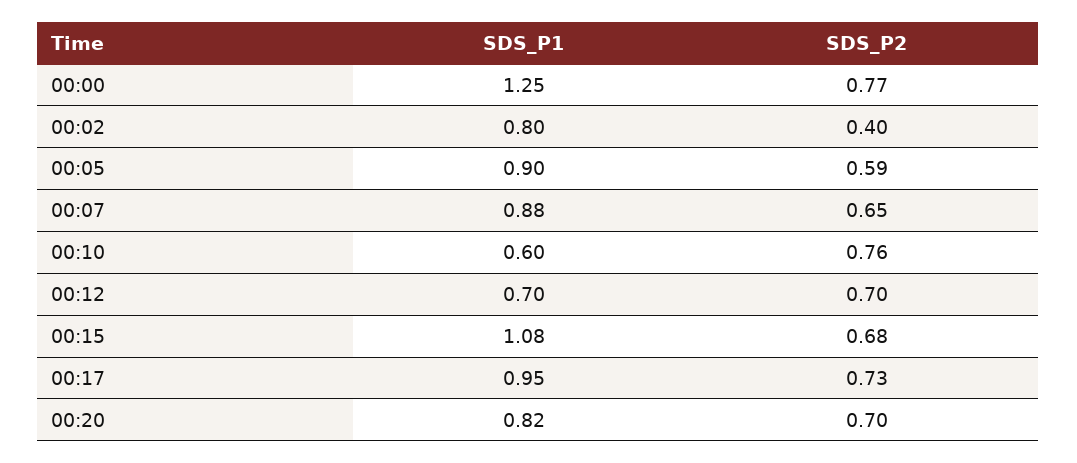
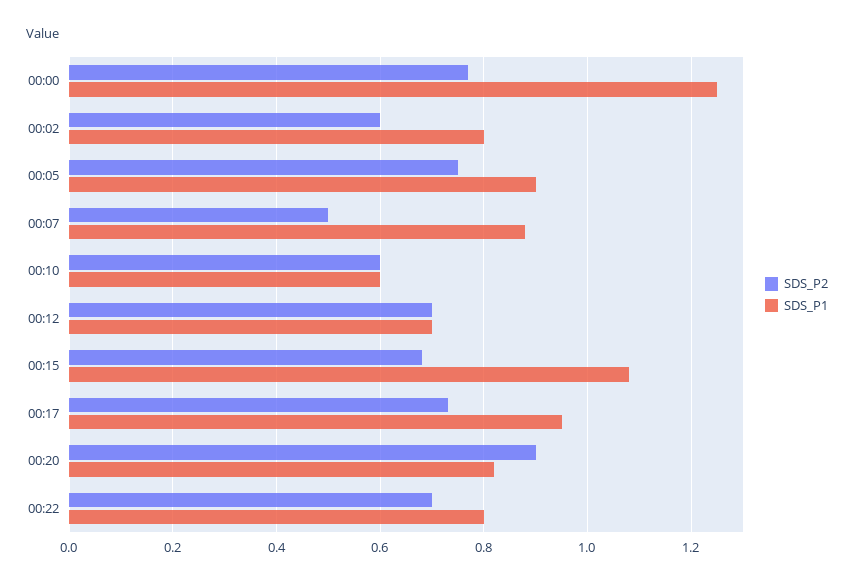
  {
    "SDS_P1": {
      "00:00": 1.25,
      "00:02": 0.8,
      "00:05": 0.9,
      "00:07": 0.88,
      "00:10": 0.6,
      "00:12": 0.7,
      "00:15": 1.08,
      "00:17": 0.95,
-     "00:20": 0.82
+     "00:20": 0.82,
+     "00:22": 0.8
    },
    "SDS_P2": {
      "00:00": 0.77,
-     "00:02": 0.4,
+     "00:02": 0.6,
-     "00:05": 0.59,
+     "00:05": 0.75,
-     "00:07": 0.65,
+     "00:07": 0.5,
-     "00:10": 0.76,
+     "00:10": 0.6,
      "00:12": 0.7,
      "00:15": 0.68,
      "00:17": 0.73,
-     "00:20": 0.7
+     "00:20": 0.9,
+     "00:22": 0.7
    }
  }

